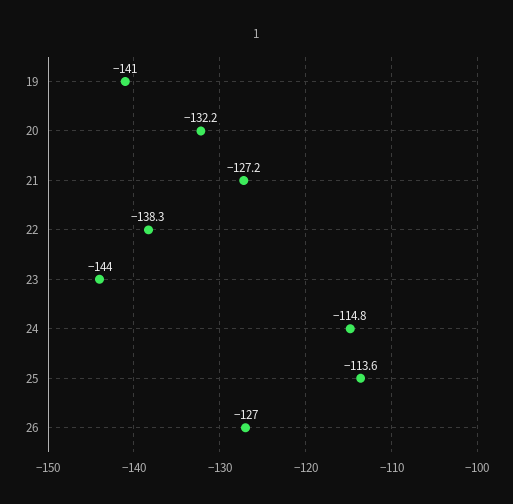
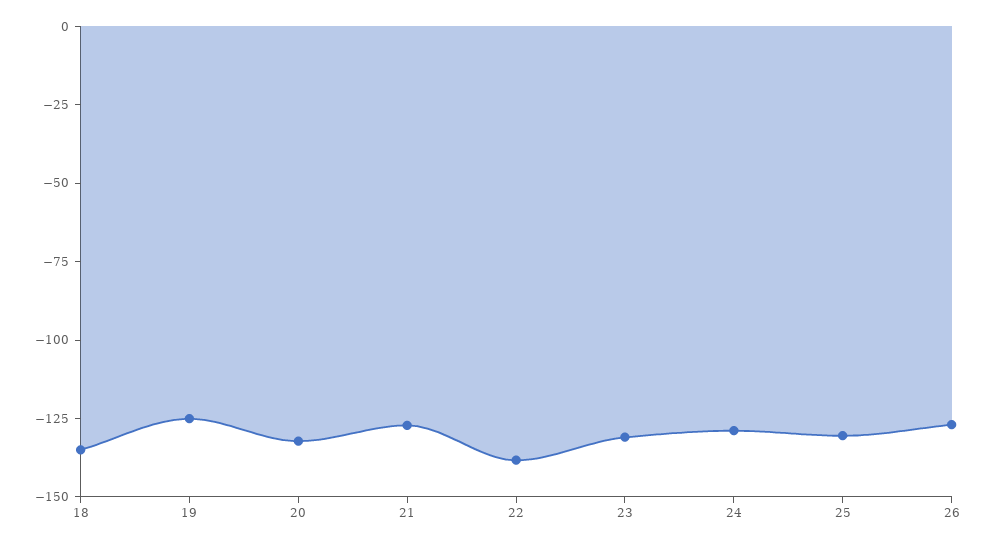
  {
-   "19": -141,
+   "19": -125,
    "20": -132.2,
    "21": -127.2,
    "22": -138.3,
-   "23": -144,
+   "23": -130,
-   "24": -114.8,
+   "24": -130,
-   "25": -113.6,
+   "25": -130,
-   "26": -127
+   "26": -127,
+   "18": -135
  }

